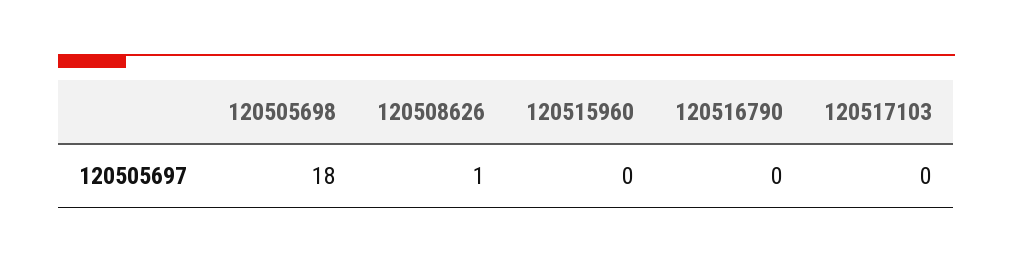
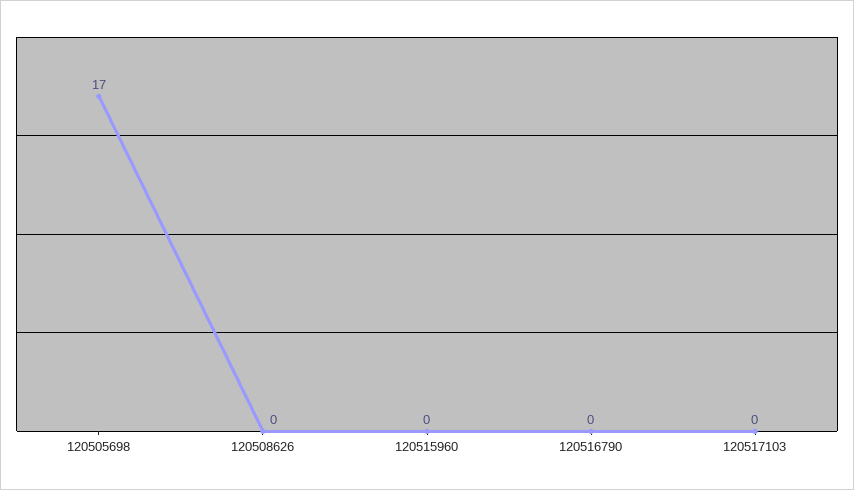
  {
-   "120505698": 18,
+   "120505698": 17,
-   "120508626": 1,
+   "120508626": 0,
    "120515960": 0,
    "120516790": 0,
    "120517103": 0
  }

